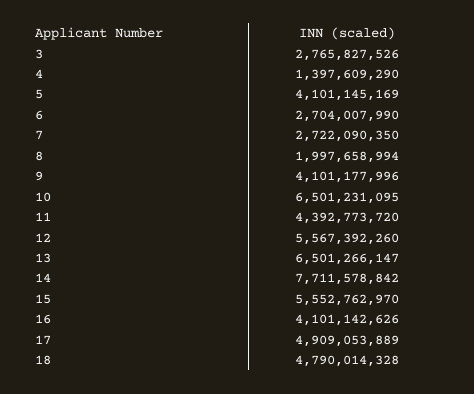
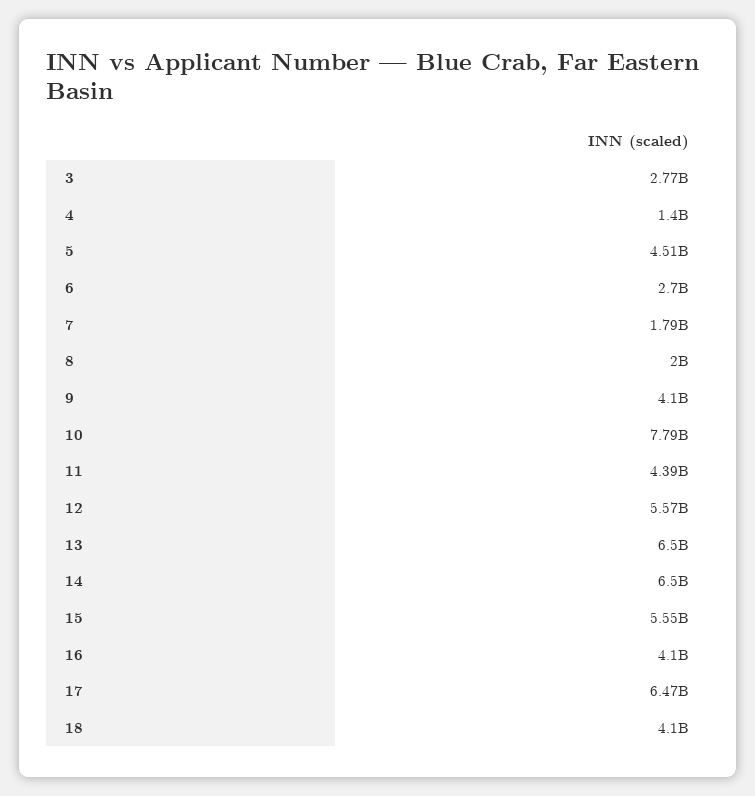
  {
    "3": 2765827526,
    "4": 1397609290,
-   "5": 4101145169,
+   "5": 4510000000,
    "6": 2704007990,
-   "7": 2722090350,
+   "7": 1790000000,
    "8": 1997658994,
    "9": 4101177996,
-   "10": 6501231095,
+   "10": 7790000000,
    "11": 4392773720,
    "12": 5567392260,
    "13": 6501266147,
-   "14": 7711578842,
+   "14": 6500000000,
    "15": 5552762970,
    "16": 4101142626,
-   "17": 4909053889,
+   "17": 6470000000,
-   "18": 4790014328
+   "18": 4100000000
  }

